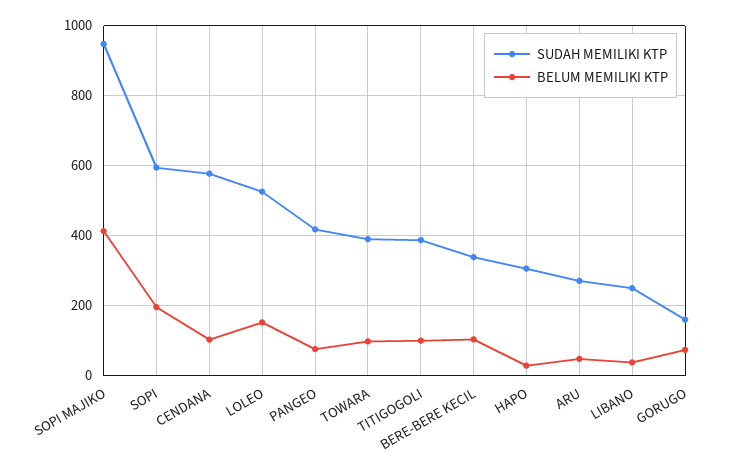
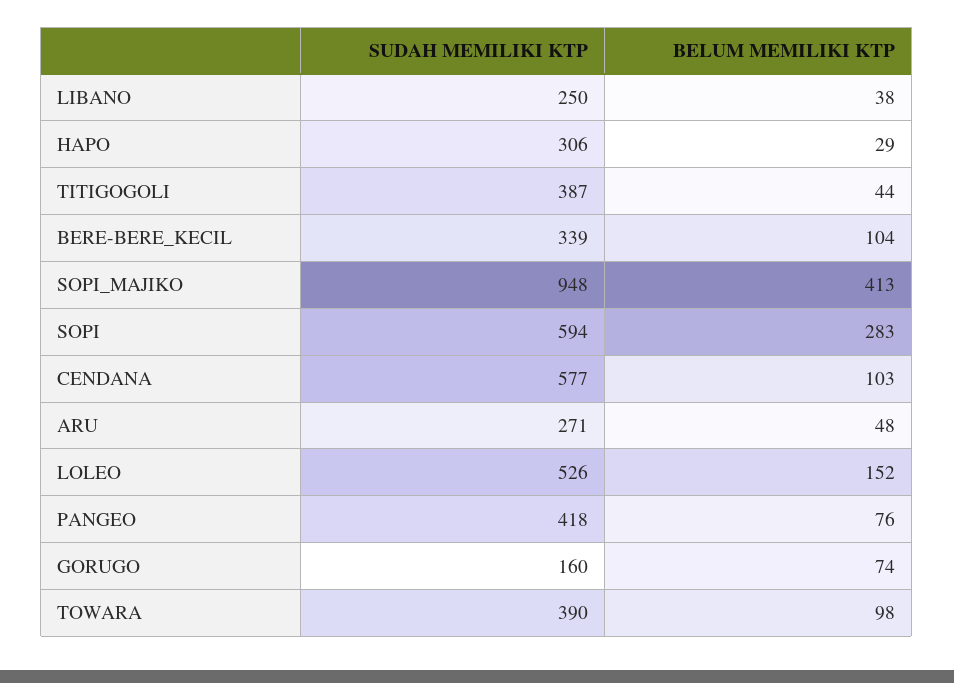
  {
    "SUDAH MEMILIKI KTP": {
      "SOPI MAJIKO": 948,
      "SOPI": 594,
      "CENDANA": 577,
      "LOLEO": 526,
      "PANGEO": 418,
      "TOWARA": 390,
      "TITIGOGOLI": 387,
      "BERE-BERE KECIL": 339,
      "HAPO": 306,
      "ARU": 271,
      "LIBANO": 250,
      "GORUGO": 160
    },
    "BELUM MEMILIKI KTP": {
      "SOPI MAJIKO": 413,
-     "SOPI": 200,
+     "SOPI": 283,
      "CENDANA": 103,
      "LOLEO": 152,
      "PANGEO": 76,
      "TOWARA": 98,
-     "TITIGOGOLI": 100,
+     "TITIGOGOLI": 44,
      "BERE-BERE KECIL": 104,
      "HAPO": 29,
      "ARU": 48,
      "LIBANO": 38,
      "GORUGO": 74
    }
  }

